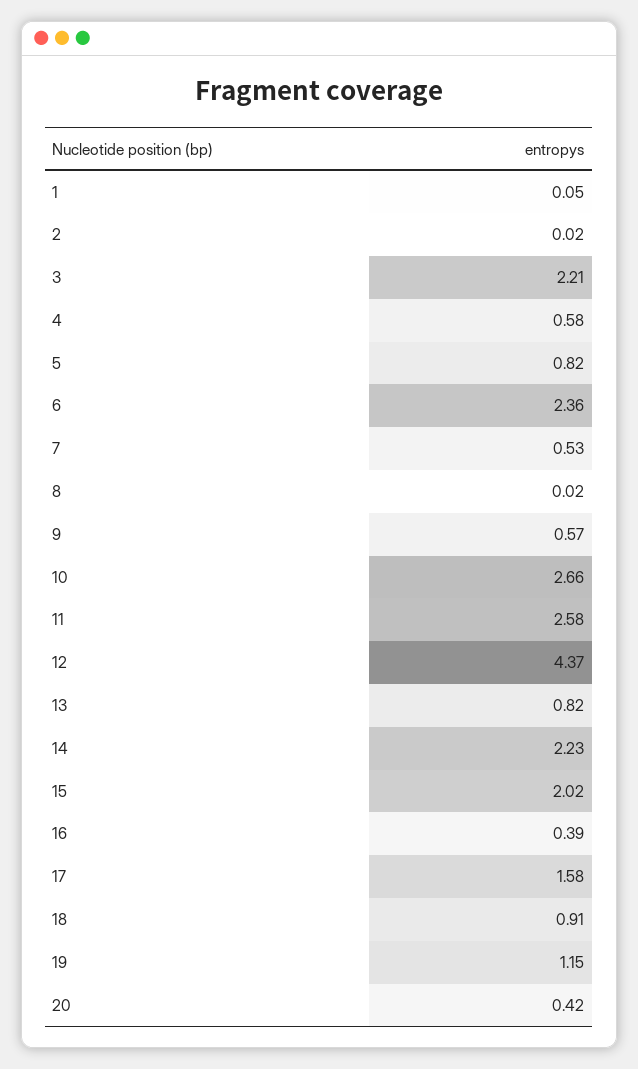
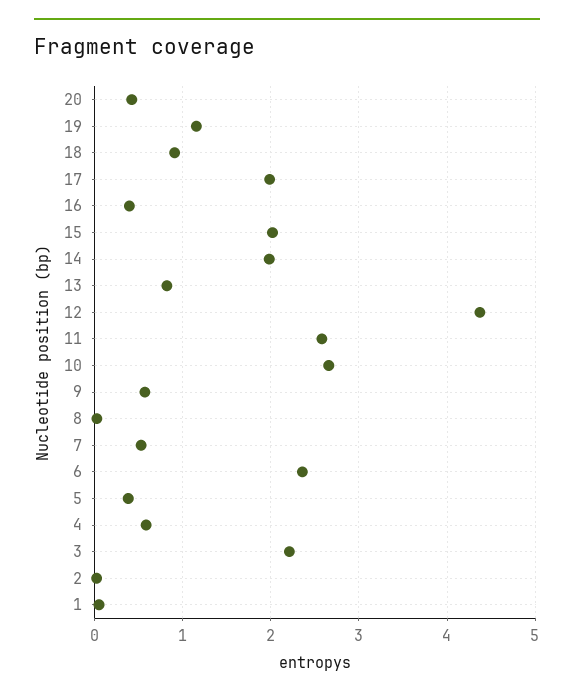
  {
    "1": 0.05,
    "2": 0.02,
    "3": 2.21,
    "4": 0.58,
-   "5": 0.82,
+   "5": 0.4,
    "6": 2.36,
    "7": 0.53,
    "8": 0.02,
    "9": 0.57,
    "10": 2.66,
    "11": 2.58,
    "12": 4.37,
    "13": 0.82,
-   "14": 2.23,
+   "14": 2,
    "15": 2.02,
    "16": 0.39,
-   "17": 1.58,
+   "17": 2,
    "18": 0.91,
    "19": 1.15,
    "20": 0.42
  }

